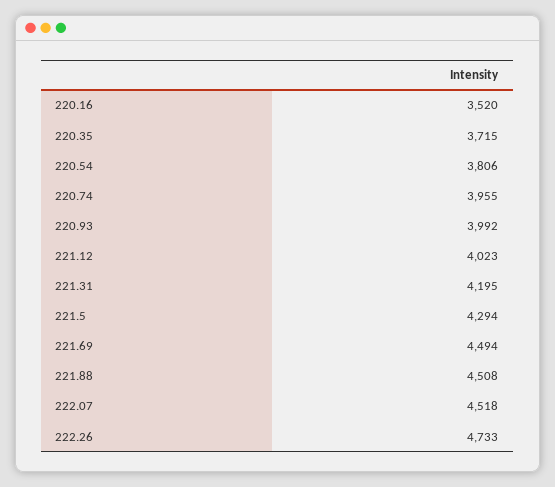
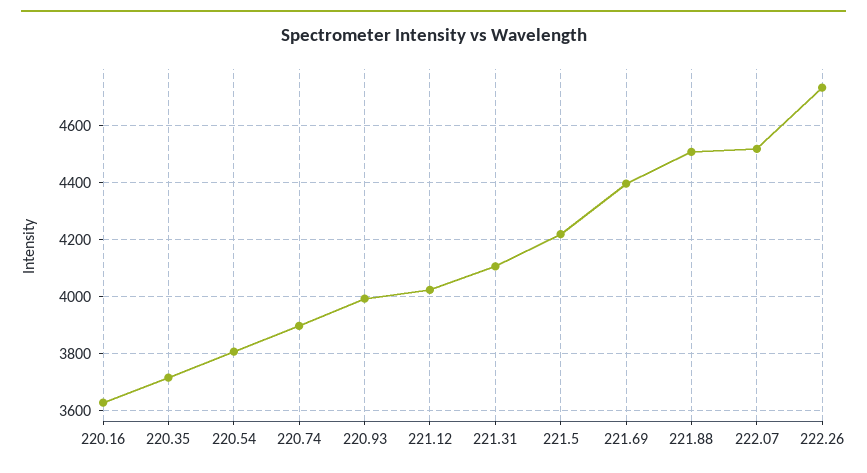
  {
-   "220.16": 3520,
+   "220.16": 3625,
    "220.35": 3715,
    "220.54": 3806,
-   "220.74": 3955,
+   "220.74": 3900,
    "220.93": 3992,
    "221.12": 4023,
-   "221.31": 4195,
+   "221.31": 4100,
-   "221.5": 4294,
+   "221.5": 4225,
-   "221.69": 4494,
+   "221.69": 4400,
    "221.88": 4508,
    "222.07": 4518,
    "222.26": 4733
  }

